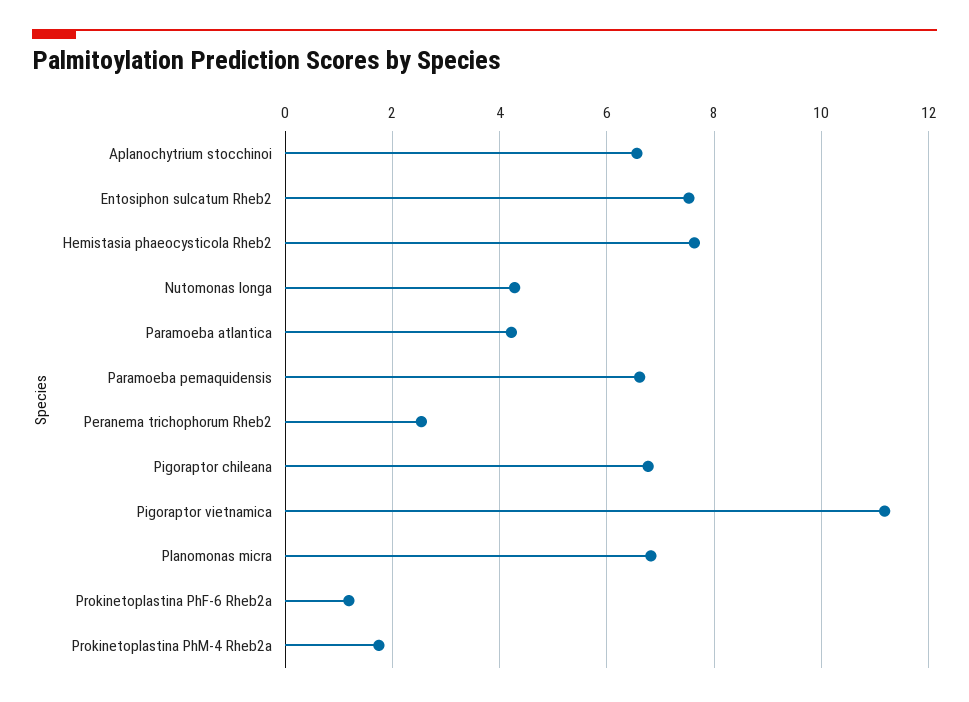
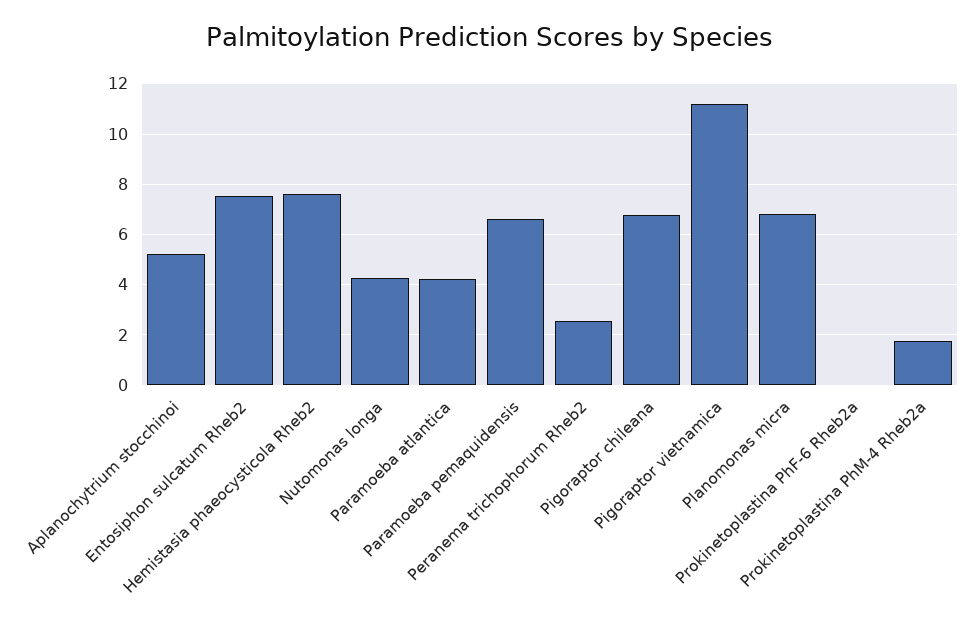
  {
-   "Aplanochytrium stocchinoi": 6.6,
+   "Aplanochytrium stocchinoi": 5.25,
    "Entosiphon sulcatum Rheb2": 7.6,
    "Hemistasia phaeocysticola Rheb2": 7.6,
    "Nutomonas longa": 4.2,
    "Paramoeba atlantica": 4.2,
    "Paramoeba pemaquidensis": 6.6,
    "Peranema trichophorum Rheb2": 2.6,
    "Pigoraptor chileana": 6.8,
    "Pigoraptor vietnamica": 11.2,
    "Planomonas micra": 6.8,
-   "Prokinetoplastina PhF-6 Rheb2a": 1.2,
+   "Prokinetoplastina PhF-6 Rheb2a": 0,
    "Prokinetoplastina PhM-4 Rheb2a": 1.8
  }

